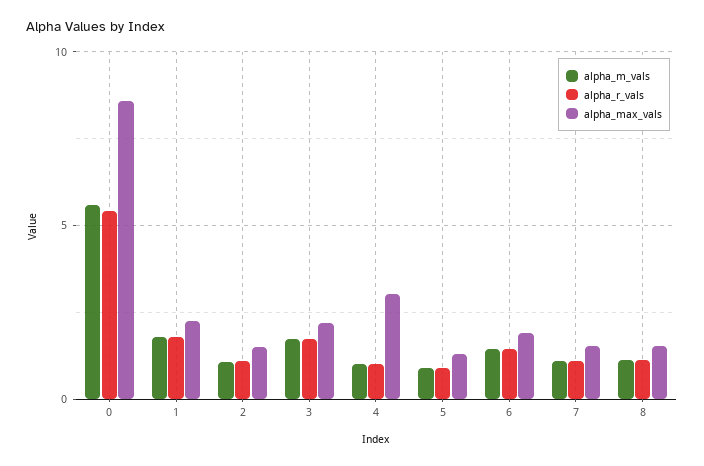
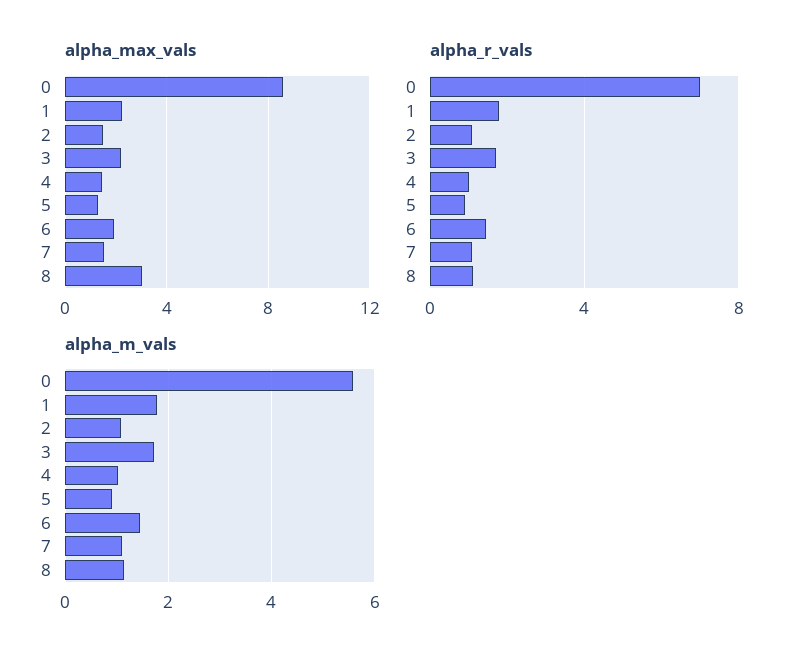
  {
    "alpha_m_vals": {
      "0": 5.6,
      "1": 1.8,
      "2": 1,
      "3": 1.8,
      "4": 1,
      "5": 0.8,
      "6": 1.4,
      "7": 1,
      "8": 1.2
    },
    "alpha_r_vals": {
-     "0": 5.5,
+     "0": 7,
      "1": 2,
      "2": 1,
      "3": 1.5,
      "4": 1,
      "5": 1,
      "6": 1.5,
      "7": 1,
      "8": 1
    },
    "alpha_max_vals": {
      "0": 8.5,
      "1": 2,
      "2": 1.5,
      "3": 2,
-     "4": 3,
+     "4": 1.5,
      "5": 1.5,
      "6": 2,
      "7": 1.5,
-     "8": 1.5
+     "8": 3
    }
  }

